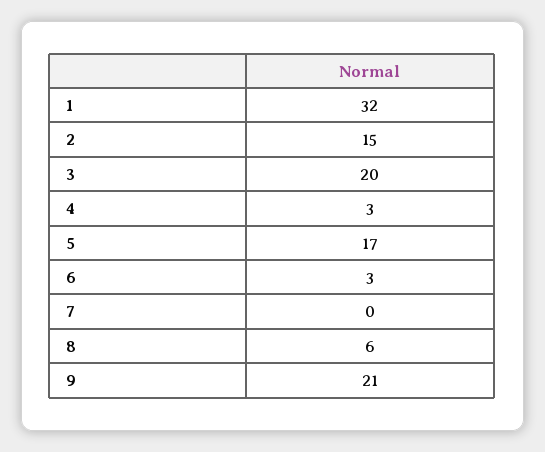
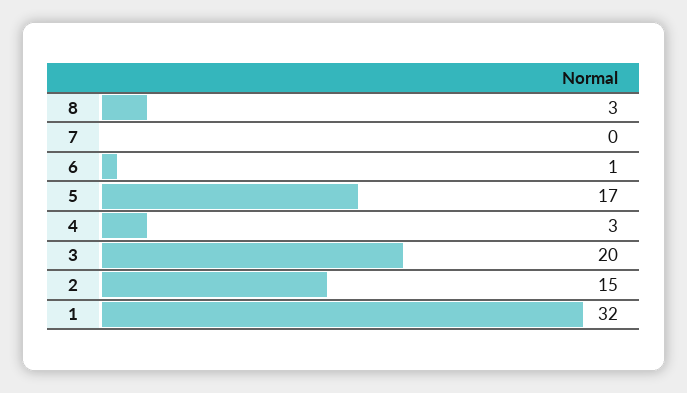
  {
    "1": 32,
    "2": 15,
    "3": 20,
    "4": 3,
    "5": 17,
-   "6": 3,
+   "6": 1,
    "7": 0,
-   "8": 6,
+   "8": 3
-   "9": 21
  }

